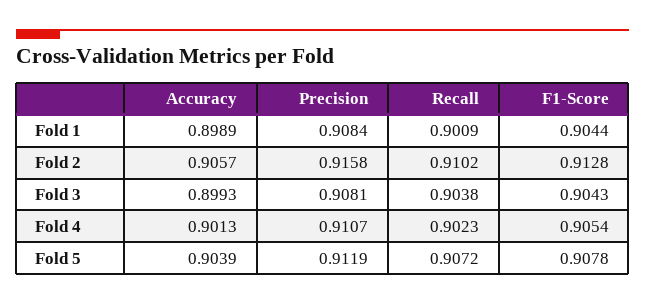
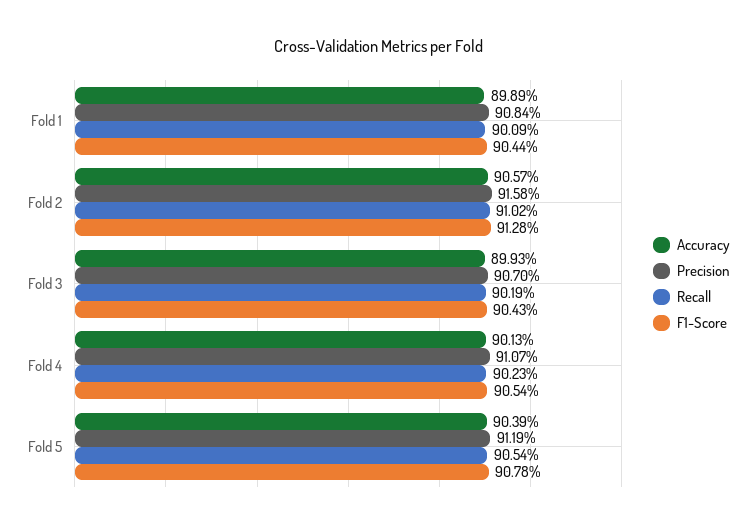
  {
    "Accuracy": {
      "Fold 1": 0.8989,
      "Fold 2": 0.9057,
      "Fold 3": 0.8993,
      "Fold 4": 0.9013,
      "Fold 5": 0.9039
    },
    "Precision": {
      "Fold 1": 0.9084,
      "Fold 2": 0.9158,
-     "Fold 3": 0.9081,
+     "Fold 3": 0.907,
      "Fold 4": 0.9107,
      "Fold 5": 0.9119
    },
    "Recall": {
      "Fold 1": 0.9009,
      "Fold 2": 0.9102,
-     "Fold 3": 0.9038,
+     "Fold 3": 0.9019,
      "Fold 4": 0.9023,
-     "Fold 5": 0.9072
+     "Fold 5": 0.9054
    },
    "F1-Score": {
      "Fold 1": 0.9044,
      "Fold 2": 0.9128,
      "Fold 3": 0.9043,
      "Fold 4": 0.9054,
      "Fold 5": 0.9078
    }
  }

